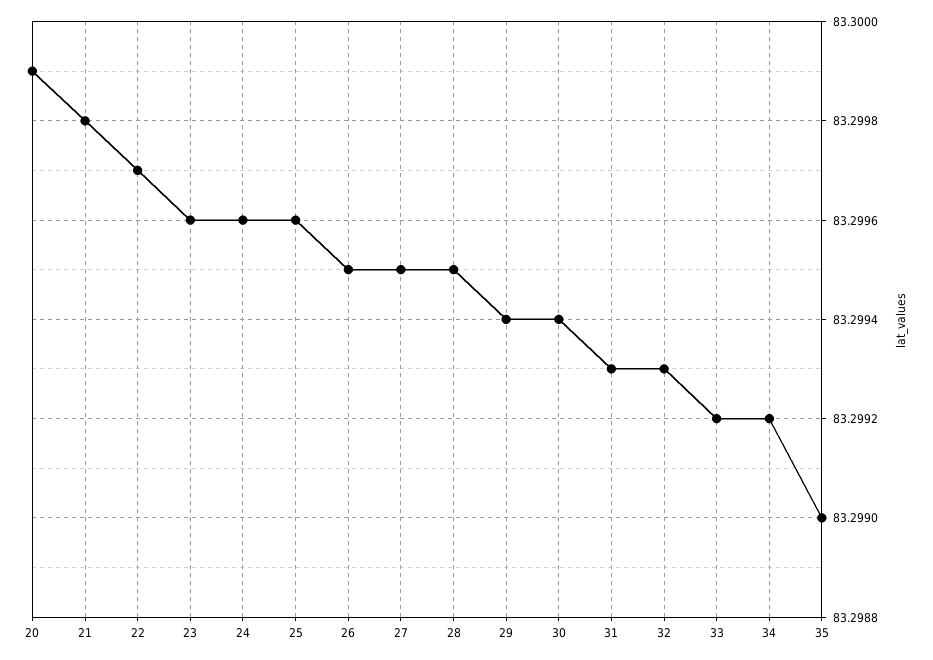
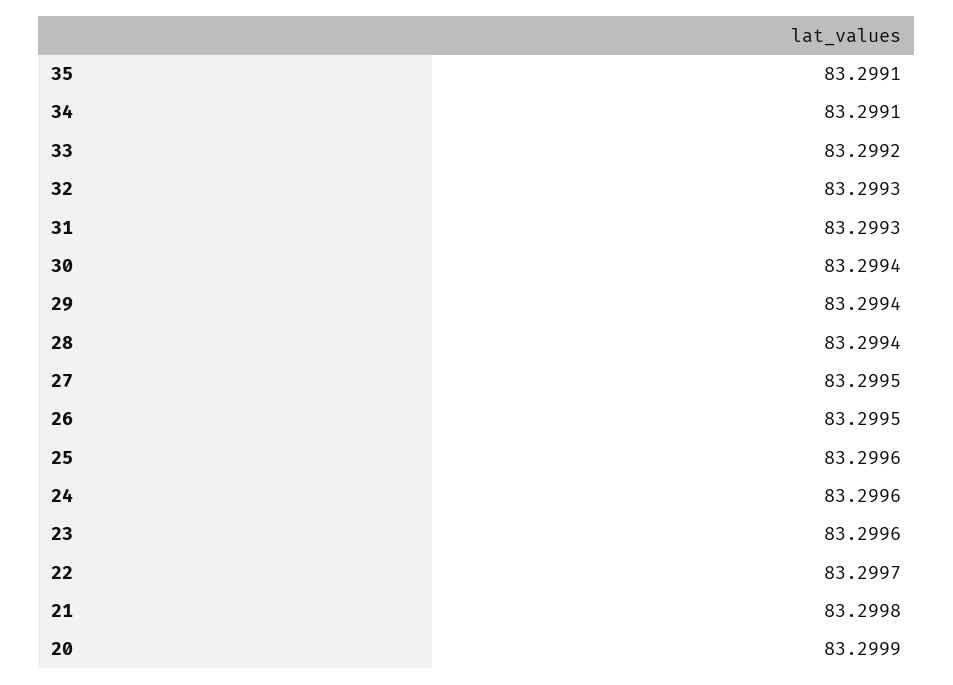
  {
    "20": 83.2999,
    "21": 83.2998,
    "22": 83.2997,
    "23": 83.2996,
    "24": 83.2996,
    "25": 83.2996,
    "26": 83.2995,
    "27": 83.2995,
-   "28": 83.2995,
+   "28": 83.2994,
    "29": 83.2994,
    "30": 83.2994,
    "31": 83.2993,
    "32": 83.2993,
    "33": 83.2992,
-   "34": 83.2992,
+   "34": 83.2991,
-   "35": 83.299
+   "35": 83.2991
  }

